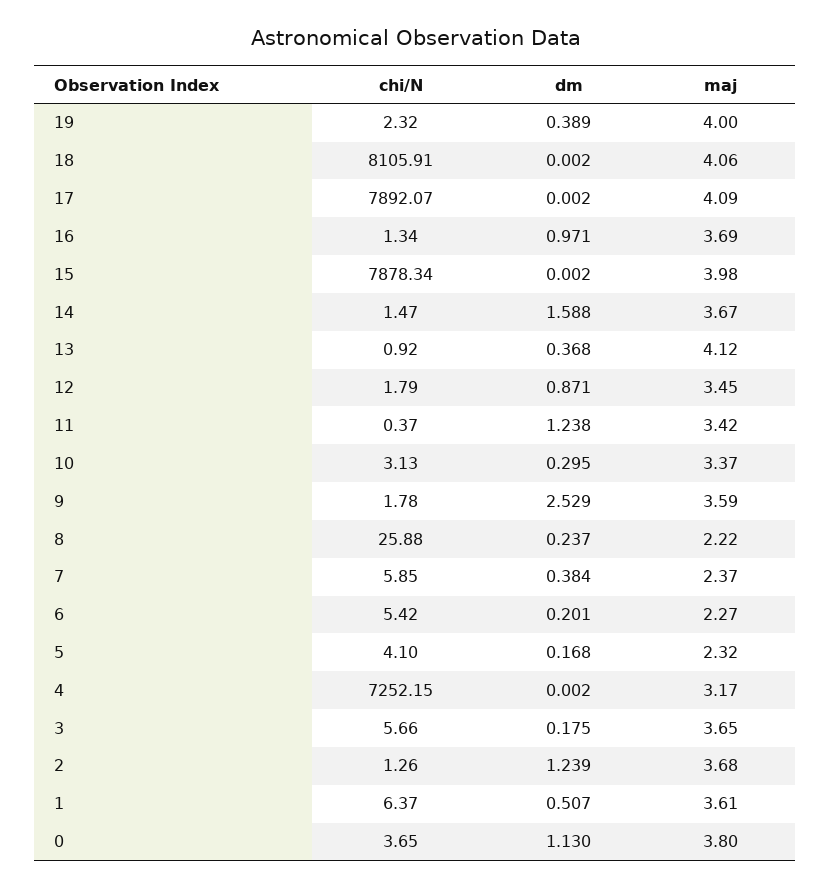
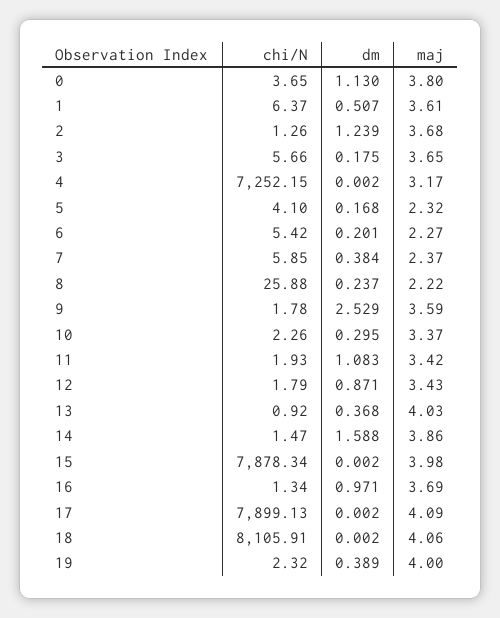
  {
    "chi/N": {
      "19": 2.32,
      "18": 8105.91,
-     "17": 7892.07,
+     "17": 7899.13,
      "16": 1.34,
      "15": 7878.34,
      "14": 1.47,
      "13": 0.92,
      "12": 1.79,
-     "11": 0.37,
+     "11": 1.93,
-     "10": 3.13,
+     "10": 2.26,
      "9": 1.78,
      "8": 25.88,
      "7": 5.85,
      "6": 5.42,
      "5": 4.1,
      "4": 7252.15,
      "3": 5.66,
      "2": 1.26,
      "1": 6.37,
      "0": 3.65
    },
    "dm": {
      "19": 0.389,
      "18": 0.002,
      "17": 0.002,
      "16": 0.971,
      "15": 0.002,
      "14": 1.588,
      "13": 0.368,
      "12": 0.871,
-     "11": 1.238,
+     "11": 1.083,
      "10": 0.295,
      "9": 2.529,
      "8": 0.237,
      "7": 0.384,
      "6": 0.201,
      "5": 0.168,
      "4": 0.002,
      "3": 0.175,
      "2": 1.239,
      "1": 0.507,
      "0": 1.13
    },
    "maj": {
      "19": 4,
      "18": 4.06,
      "17": 4.09,
      "16": 3.69,
      "15": 3.98,
-     "14": 3.67,
+     "14": 3.86,
-     "13": 4.12,
+     "13": 4.03,
-     "12": 3.45,
+     "12": 3.43,
      "11": 3.42,
      "10": 3.37,
      "9": 3.59,
      "8": 2.22,
      "7": 2.37,
      "6": 2.27,
      "5": 2.32,
      "4": 3.17,
      "3": 3.65,
      "2": 3.68,
      "1": 3.61,
      "0": 3.8
    }
  }

